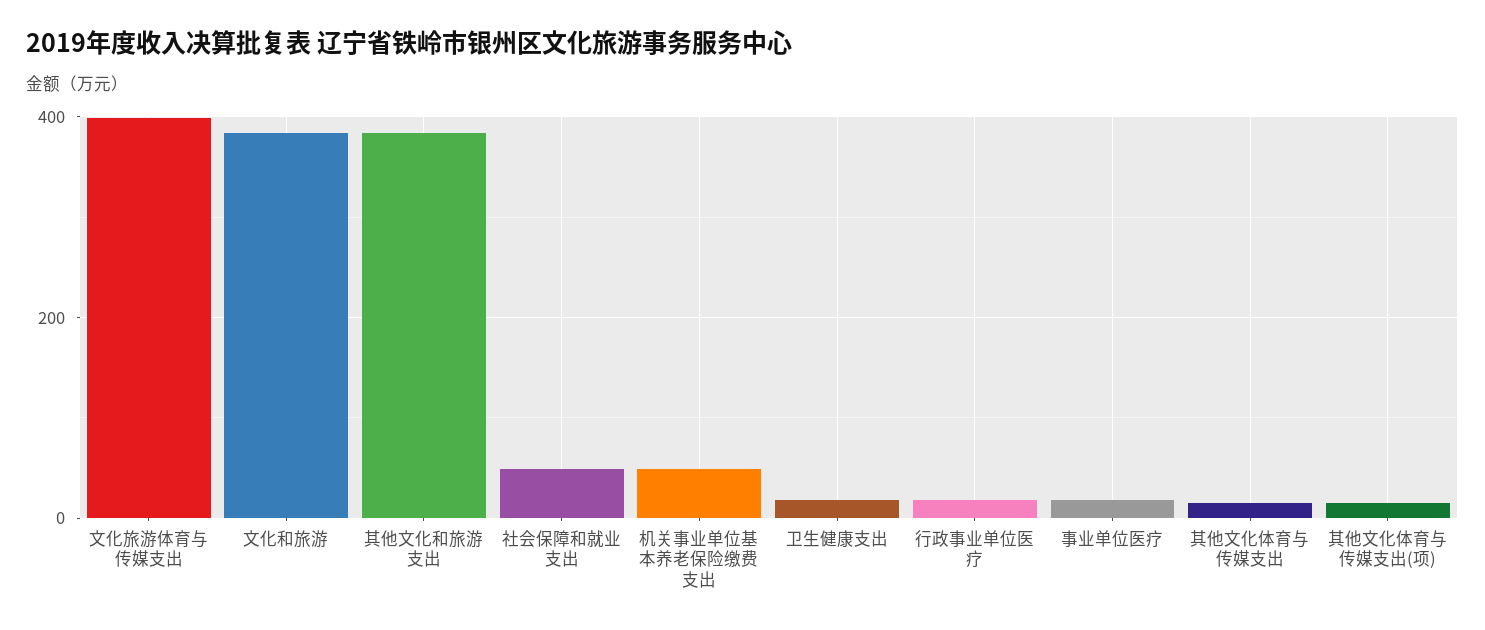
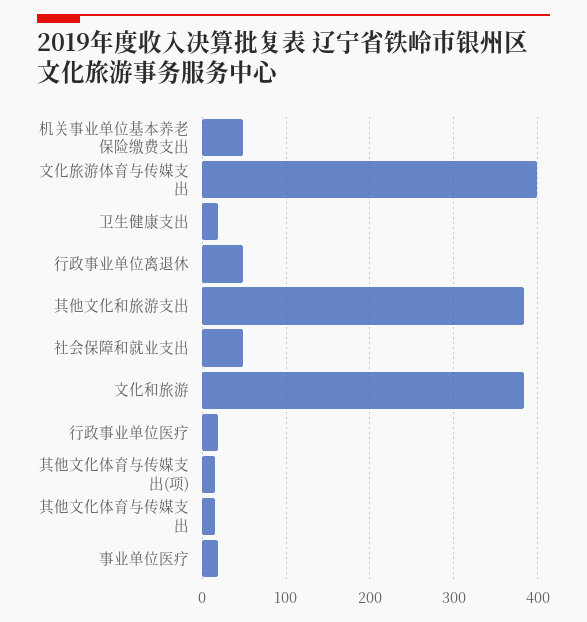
  {
    "文化旅游体育与传媒支出": 400,
    "文化和旅游": 380,
    "其他文化和旅游支出": 380,
    "社会保障和就业支出": 50,
    "机关事业单位基本养老保险缴费支出": 50,
    "卫生健康支出": 20,
    "行政事业单位医疗": 20,
    "事业单位医疗": 20,
    "其他文化体育与传媒支出": 20,
-   "其他文化体育与传媒支出(项)": 20
+   "其他文化体育与传媒支出(项)": 20,
+   "行政事业单位离退休": 50
  }

